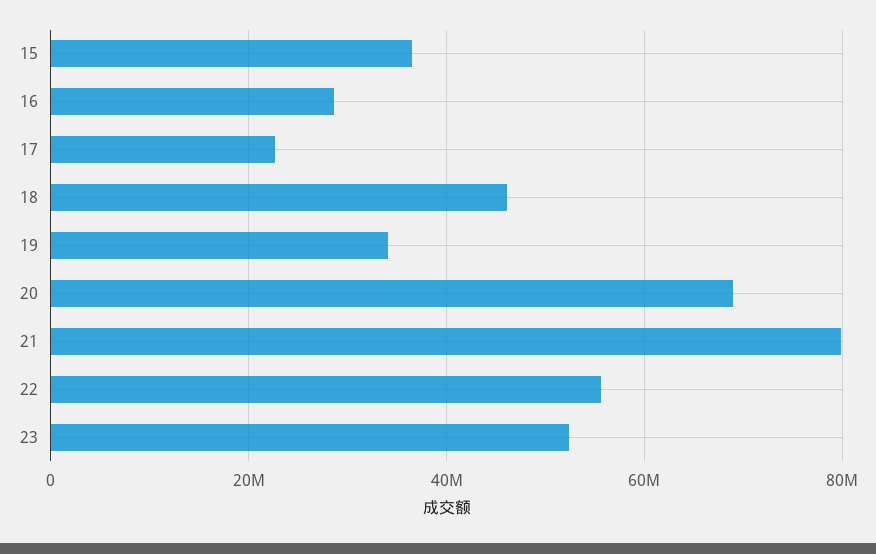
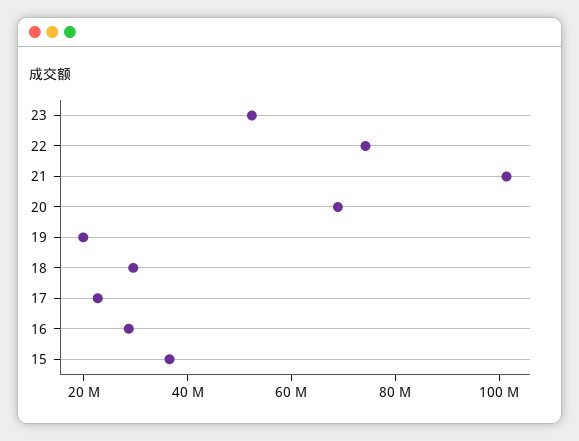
  {
    "15": 36000000,
    "16": 28000000,
    "17": 22000000,
-   "18": 46000000,
+   "18": 30000000,
-   "19": 34000000,
+   "19": 20000000,
    "20": 68000000,
-   "21": 80000000,
+   "21": 100000000,
-   "22": 56000000,
+   "22": 75000000,
    "23": 52000000
  }

